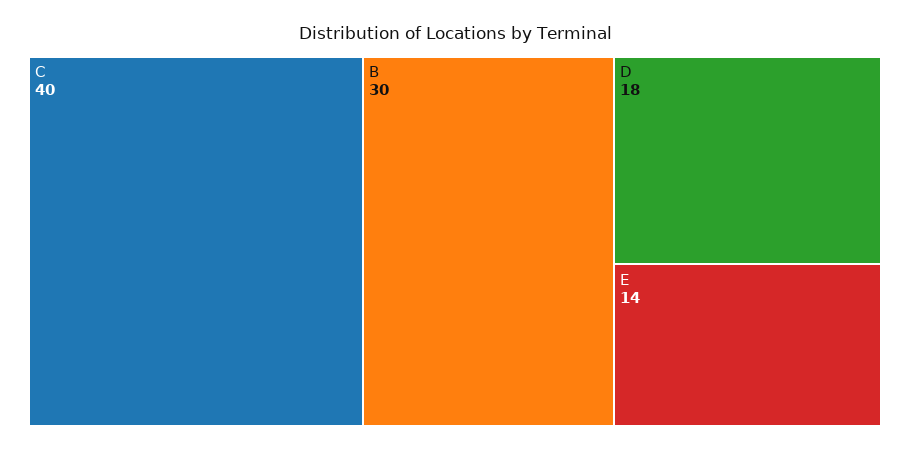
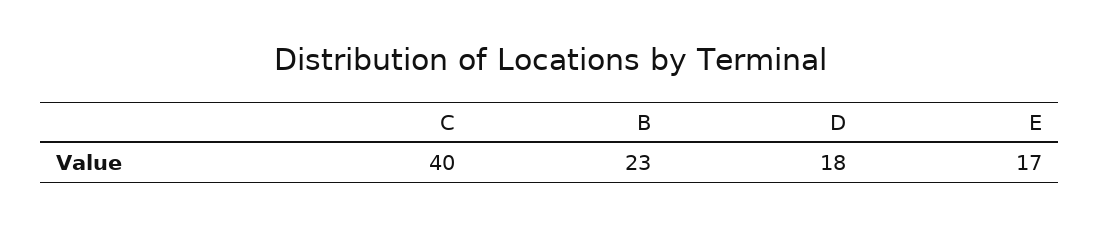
  {
    "C": 40,
-   "B": 30,
+   "B": 23,
    "D": 18,
-   "E": 14
+   "E": 17
  }

